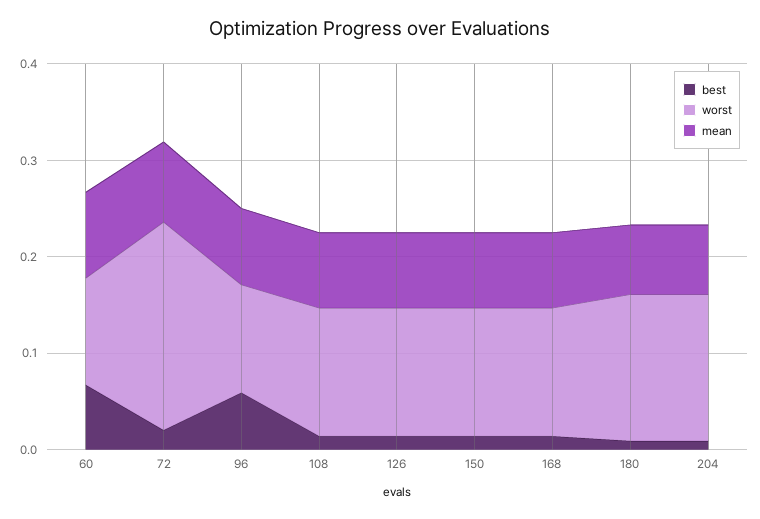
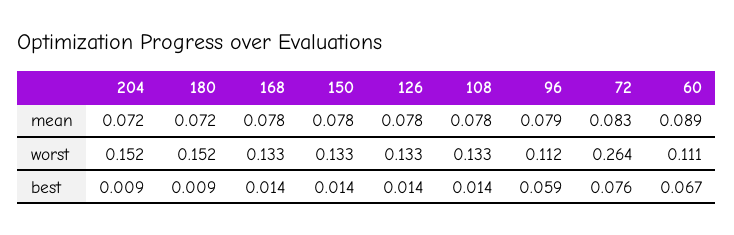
  {
    "best": {
      "60": 0.067,
-     "72": 0.02,
+     "72": 0.076,
      "96": 0.059,
      "108": 0.014,
      "126": 0.014,
      "150": 0.014,
      "168": 0.014,
      "180": 0.009,
      "204": 0.009
    },
    "worst": {
      "60": 0.111,
-     "72": 0.22,
+     "72": 0.264,
      "96": 0.112,
      "108": 0.133,
      "126": 0.133,
      "150": 0.133,
      "168": 0.133,
      "180": 0.152,
      "204": 0.152
    },
    "mean": {
      "60": 0.089,
      "72": 0.083,
      "96": 0.079,
      "108": 0.078,
      "126": 0.078,
      "150": 0.078,
      "168": 0.078,
      "180": 0.072,
      "204": 0.072
    }
  }

